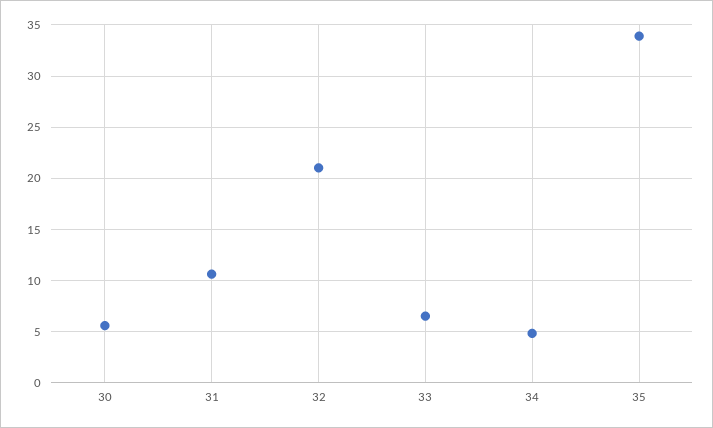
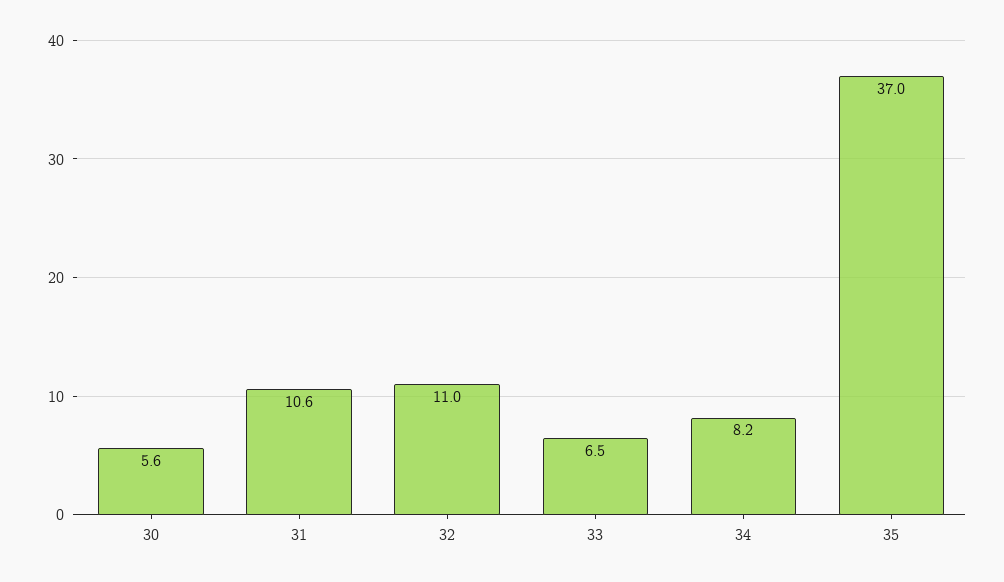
  {
    "30": 5.6,
    "31": 10.6,
-   "32": 21,
+   "32": 11,
    "33": 6.5,
-   "34": 5,
+   "34": 8.2,
-   "35": 34
+   "35": 37
  }

